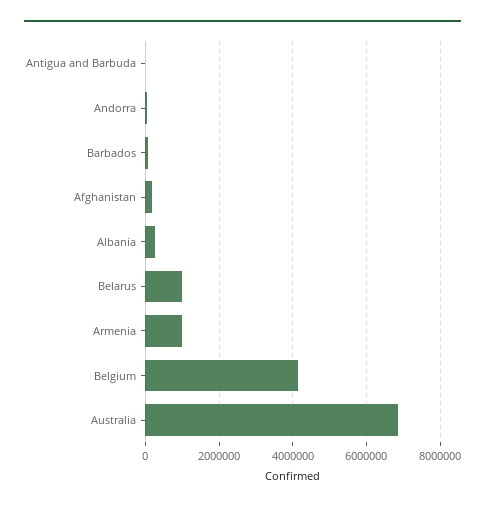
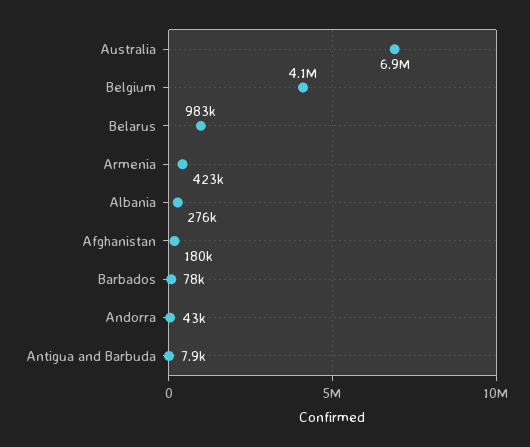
  {
    "Antigua and Barbuda": 7900,
    "Andorra": 43000,
    "Barbados": 78000,
    "Afghanistan": 180000,
    "Albania": 276000,
    "Belarus": 983000,
-   "Armenia": 1000000,
+   "Armenia": 423000,
    "Belgium": 4100000,
    "Australia": 6900000
  }

